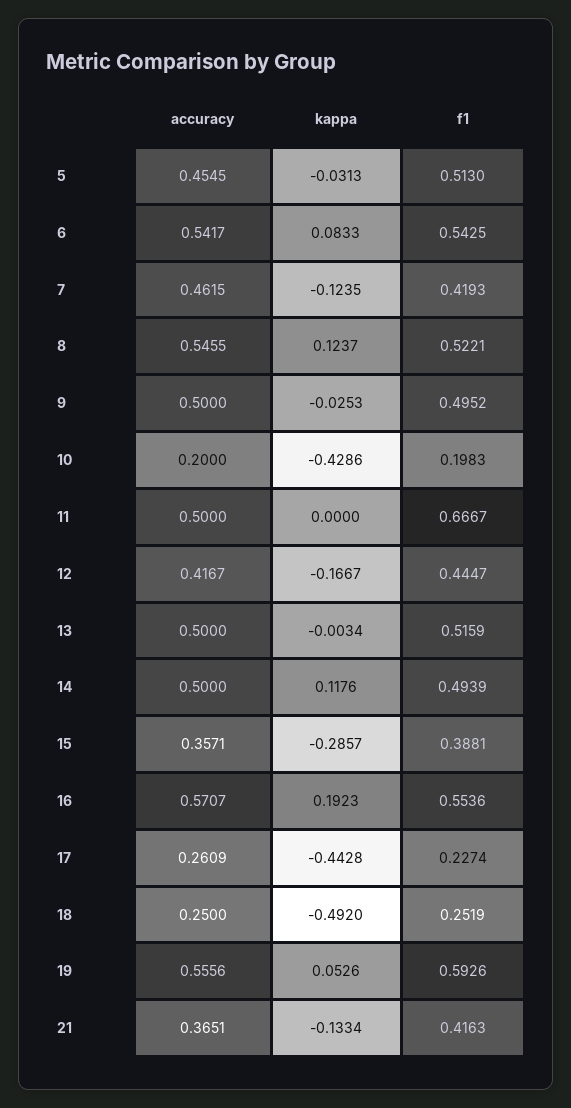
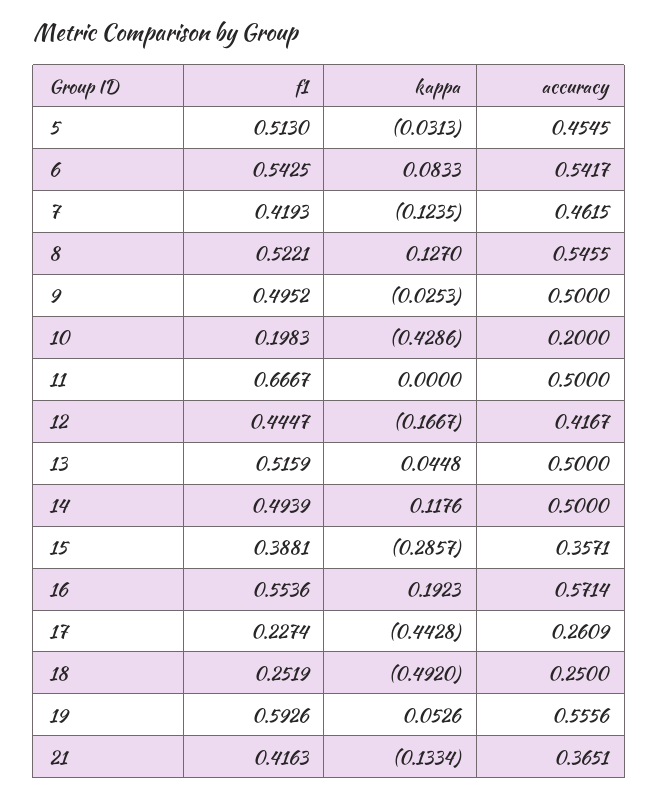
  {
    "accuracy": {
      "5": 0.4545,
      "6": 0.5417,
      "7": 0.4615,
      "8": 0.5455,
      "9": 0.5,
      "10": 0.2,
      "11": 0.5,
      "12": 0.4167,
      "13": 0.5,
      "14": 0.5,
      "15": 0.3571,
-     "16": 0.5707,
+     "16": 0.5714,
      "17": 0.2609,
      "18": 0.25,
      "19": 0.5556,
      "21": 0.3651
    },
    "kappa": {
      "5": -0.0313,
      "6": 0.0833,
      "7": -0.1235,
-     "8": 0.1237,
+     "8": 0.127,
      "9": -0.0253,
      "10": -0.4286,
      "11": 0,
      "12": -0.1667,
-     "13": -0.0034,
+     "13": 0.0448,
      "14": 0.1176,
      "15": -0.2857,
      "16": 0.1923,
      "17": -0.4428,
      "18": -0.492,
      "19": 0.0526,
      "21": -0.1334
    },
    "f1": {
      "5": 0.513,
      "6": 0.5425,
      "7": 0.4193,
      "8": 0.5221,
      "9": 0.4952,
      "10": 0.1983,
      "11": 0.6667,
      "12": 0.4447,
      "13": 0.5159,
      "14": 0.4939,
      "15": 0.3881,
      "16": 0.5536,
      "17": 0.2274,
      "18": 0.2519,
      "19": 0.5926,
      "21": 0.4163
    }
  }

